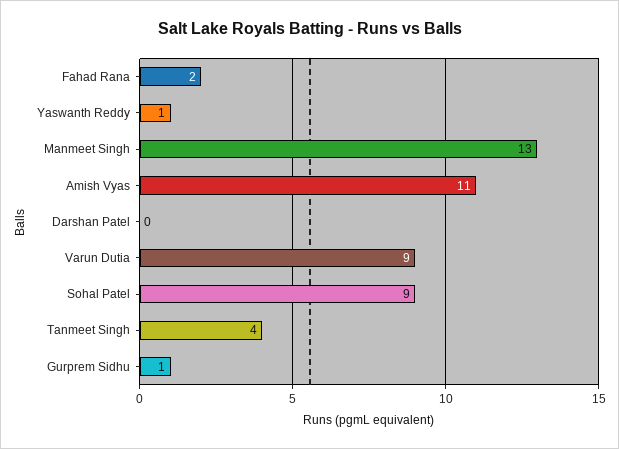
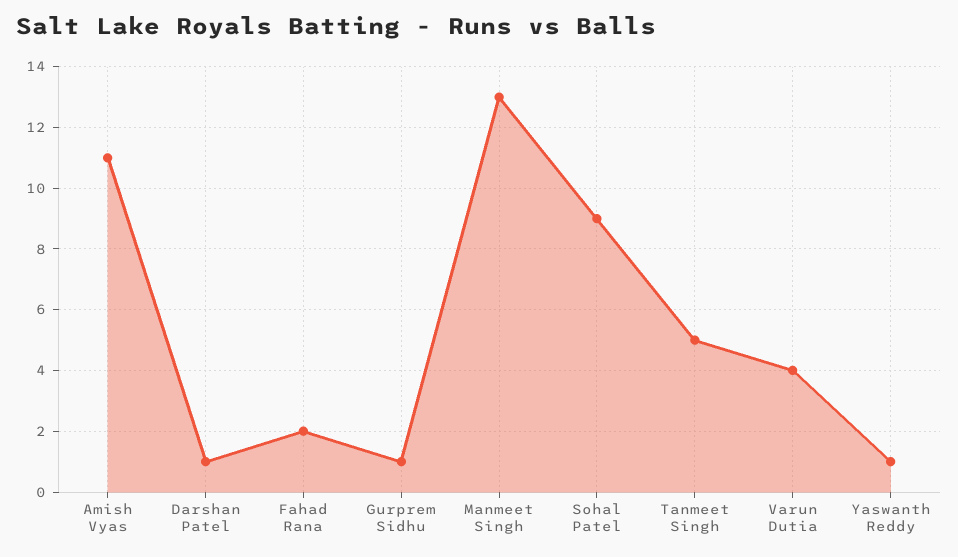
  {
    "Fahad Rana": 2,
    "Yaswanth Reddy": 1,
    "Manmeet Singh": 13,
    "Amish Vyas": 11,
-   "Darshan Patel": 0,
+   "Darshan Patel": 1,
-   "Varun Dutia": 9,
+   "Varun Dutia": 4,
    "Sohal Patel": 9,
-   "Tanmeet Singh": 4,
+   "Tanmeet Singh": 5,
    "Gurprem Sidhu": 1
  }

